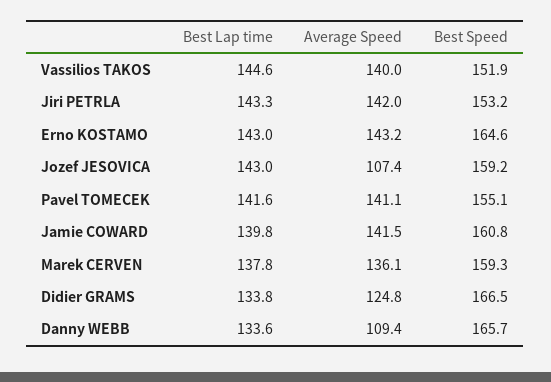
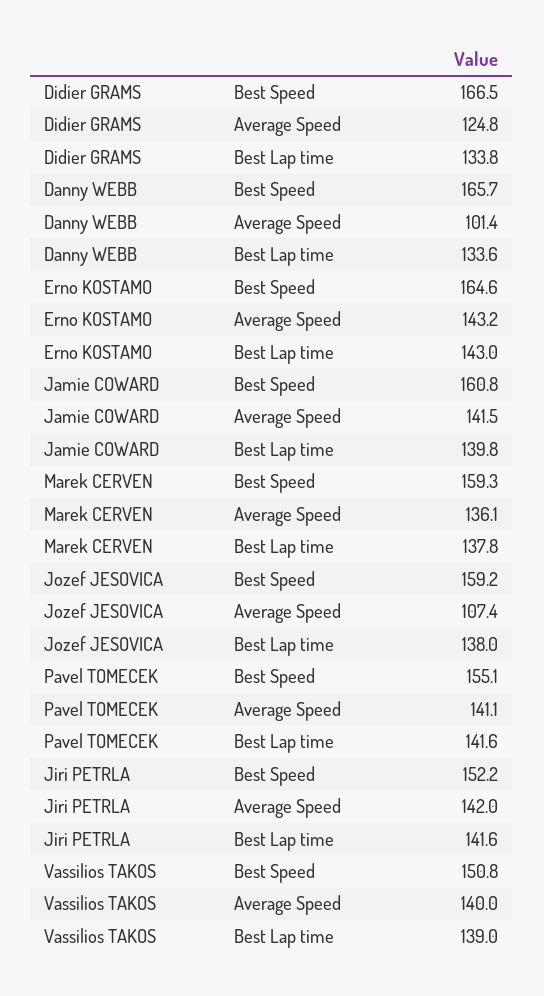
  {
    "Best Lap time": {
-     "Vassilios TAKOS": 144.6,
+     "Vassilios TAKOS": 139,
-     "Jiri PETRLA": 143.3,
+     "Jiri PETRLA": 141.6,
      "Erno KOSTAMO": 143,
-     "Jozef JESOVICA": 143,
+     "Jozef JESOVICA": 138,
      "Pavel TOMECEK": 141.6,
      "Jamie COWARD": 139.8,
      "Marek CERVEN": 137.8,
      "Didier GRAMS": 133.8,
      "Danny WEBB": 133.6
    },
    "Average Speed": {
      "Vassilios TAKOS": 140,
      "Jiri PETRLA": 142,
      "Erno KOSTAMO": 143.2,
      "Jozef JESOVICA": 107.4,
      "Pavel TOMECEK": 141.1,
      "Jamie COWARD": 141.5,
      "Marek CERVEN": 136.1,
      "Didier GRAMS": 124.8,
-     "Danny WEBB": 109.4
+     "Danny WEBB": 101.4
    },
    "Best Speed": {
-     "Vassilios TAKOS": 151.9,
+     "Vassilios TAKOS": 150.8,
-     "Jiri PETRLA": 153.2,
+     "Jiri PETRLA": 152.2,
      "Erno KOSTAMO": 164.6,
      "Jozef JESOVICA": 159.2,
      "Pavel TOMECEK": 155.1,
      "Jamie COWARD": 160.8,
      "Marek CERVEN": 159.3,
      "Didier GRAMS": 166.5,
      "Danny WEBB": 165.7
    }
  }

